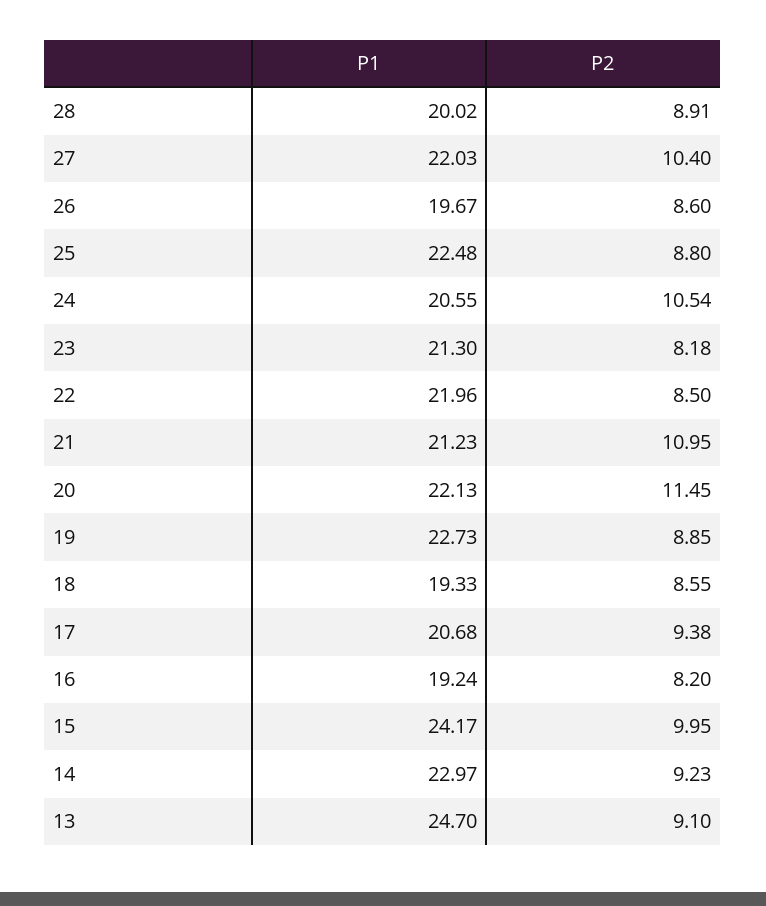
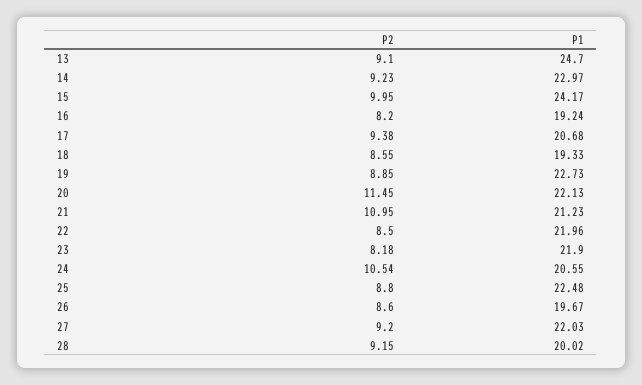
  {
    "P1": {
      "28": 20.02,
      "27": 22.03,
      "26": 19.67,
      "25": 22.48,
      "24": 20.55,
-     "23": 21.3,
+     "23": 21.9,
      "22": 21.96,
      "21": 21.23,
      "20": 22.13,
      "19": 22.73,
      "18": 19.33,
      "17": 20.68,
      "16": 19.24,
      "15": 24.17,
      "14": 22.97,
      "13": 24.7
    },
    "P2": {
-     "28": 8.91,
+     "28": 9.15,
-     "27": 10.4,
+     "27": 9.2,
      "26": 8.6,
      "25": 8.8,
      "24": 10.54,
      "23": 8.18,
      "22": 8.5,
      "21": 10.95,
      "20": 11.45,
      "19": 8.85,
      "18": 8.55,
      "17": 9.38,
      "16": 8.2,
      "15": 9.95,
      "14": 9.23,
      "13": 9.1
    }
  }

